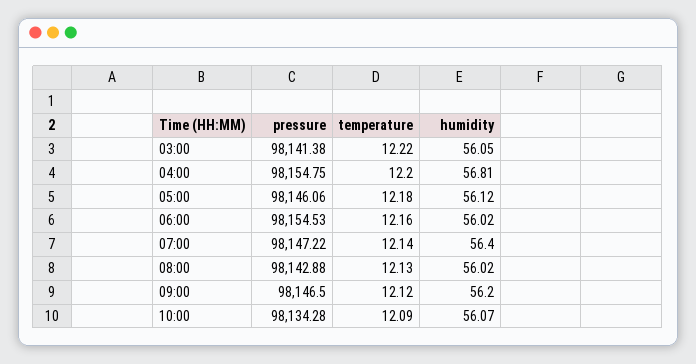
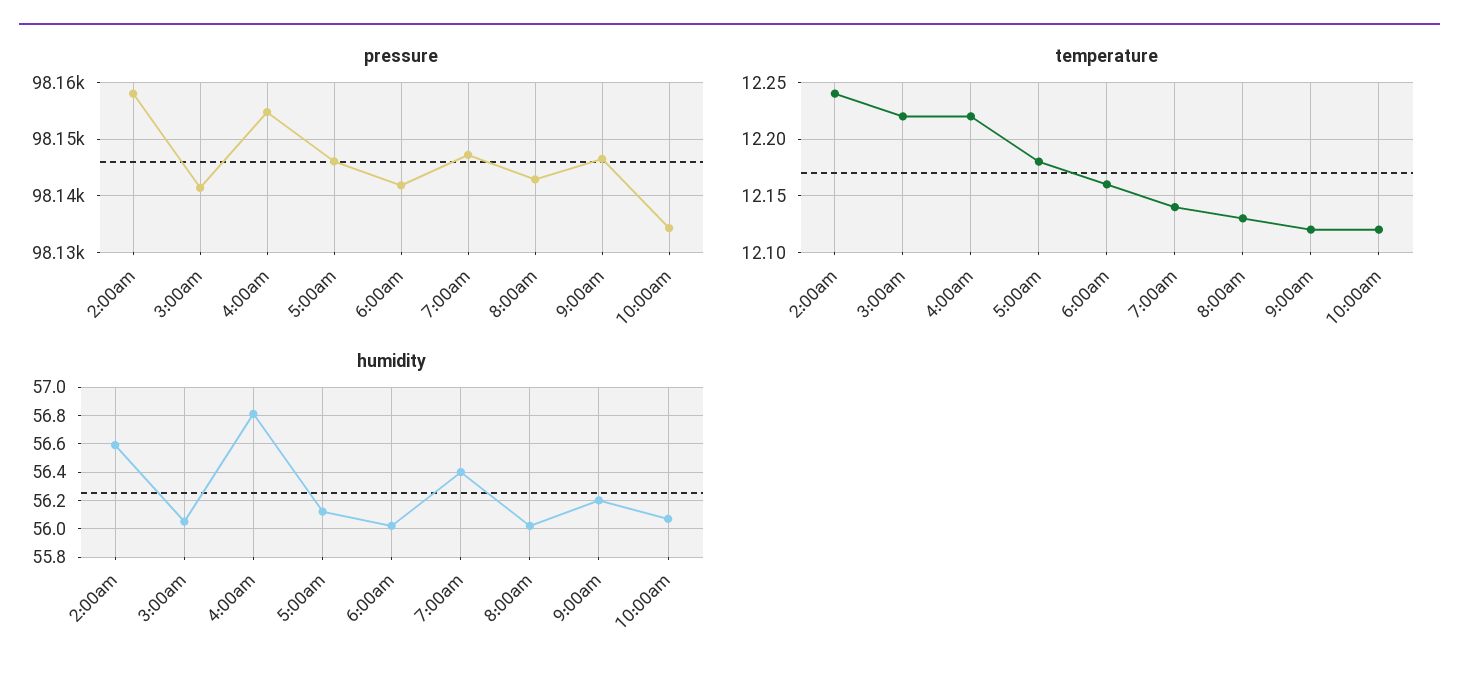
  {
    "pressure": {
      "03:00": 98141.38,
      "04:00": 98154.75,
      "05:00": 98146.06,
-     "06:00": 98154.53,
+     "06:00": 98142,
      "07:00": 98147.22,
      "08:00": 98142.88,
      "09:00": 98146.5,
-     "10:00": 98134.28
+     "10:00": 98134.28,
+     "2:00am": 98158
    },
    "temperature": {
      "03:00": 12.22,
-     "04:00": 12.2,
+     "04:00": 12.22,
      "05:00": 12.18,
      "06:00": 12.16,
      "07:00": 12.14,
      "08:00": 12.13,
      "09:00": 12.12,
-     "10:00": 12.09
+     "10:00": 12.12,
+     "2:00am": 12.24
    },
    "humidity": {
      "03:00": 56.05,
      "04:00": 56.81,
      "05:00": 56.12,
      "06:00": 56.02,
      "07:00": 56.4,
      "08:00": 56.02,
      "09:00": 56.2,
-     "10:00": 56.07
+     "10:00": 56.07,
+     "2:00am": 56.6
    }
  }

